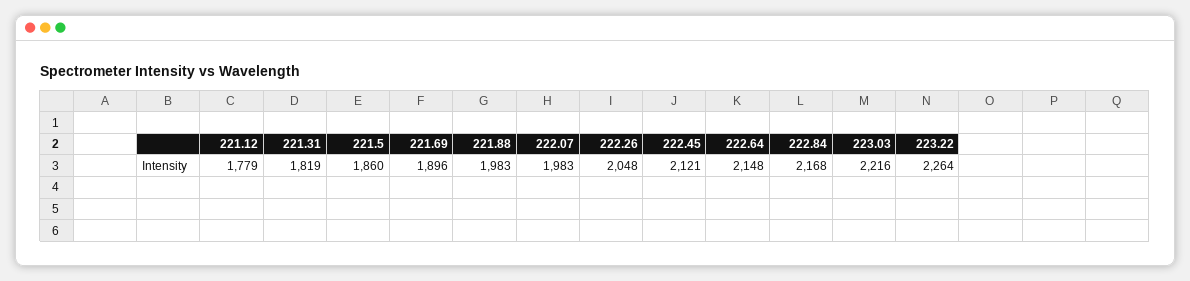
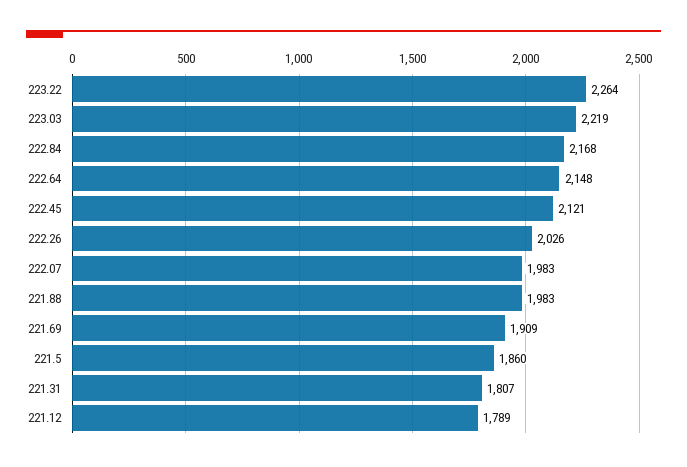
  {
-   "221.12": 1779,
+   "221.12": 1789,
-   "221.31": 1819,
+   "221.31": 1807,
    "221.5": 1860,
-   "221.69": 1896,
+   "221.69": 1909,
    "221.88": 1983,
    "222.07": 1983,
-   "222.26": 2048,
+   "222.26": 2026,
    "222.45": 2121,
    "222.64": 2148,
    "222.84": 2168,
-   "223.03": 2216,
+   "223.03": 2219,
    "223.22": 2264
  }

